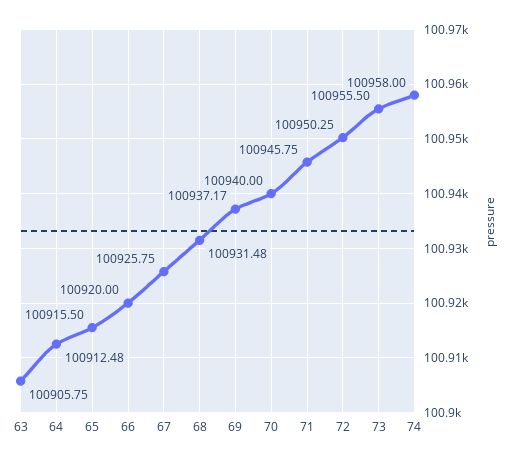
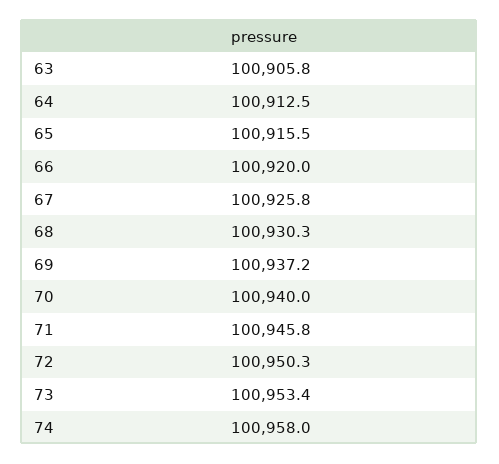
  {
    "63": 100905.75,
    "64": 100912.48,
    "65": 100915.5,
    "66": 100920,
    "67": 100925.75,
-   "68": 100931.48,
+   "68": 100930.3,
    "69": 100937.17,
    "70": 100940,
    "71": 100945.75,
    "72": 100950.25,
-   "73": 100955.5,
+   "73": 100953.4,
    "74": 100958
  }

